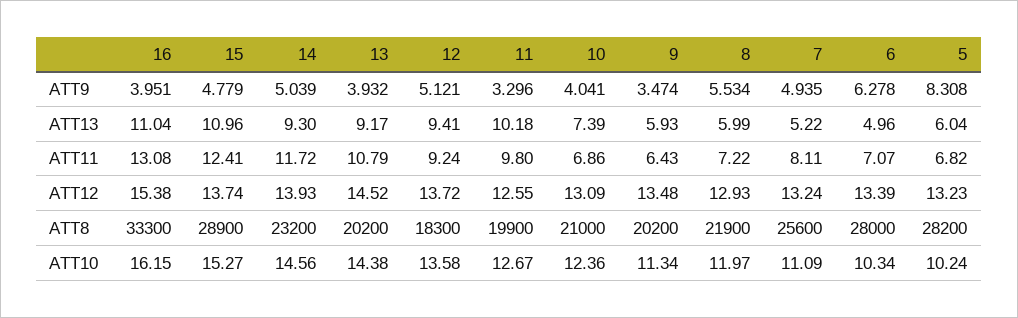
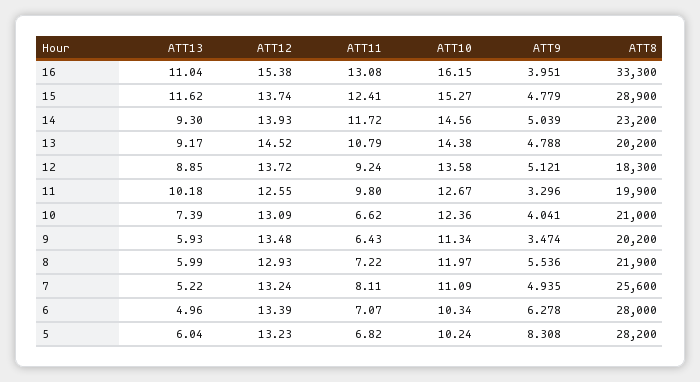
  {
    "16": {
      "ATT9": 3.951,
      "ATT13": 11.04,
      "ATT11": 13.08,
      "ATT12": 15.38,
      "ATT8": 33300,
      "ATT10": 16.15
    },
    "15": {
      "ATT9": 4.779,
-     "ATT13": 10.96,
+     "ATT13": 11.62,
      "ATT11": 12.41,
      "ATT12": 13.74,
      "ATT8": 28900,
      "ATT10": 15.27
    },
    "14": {
      "ATT9": 5.039,
      "ATT13": 9.3,
      "ATT11": 11.72,
      "ATT12": 13.93,
      "ATT8": 23200,
      "ATT10": 14.56
    },
    "13": {
-     "ATT9": 3.932,
+     "ATT9": 4.788,
      "ATT13": 9.17,
      "ATT11": 10.79,
      "ATT12": 14.52,
      "ATT8": 20200,
      "ATT10": 14.38
    },
    "12": {
      "ATT9": 5.121,
-     "ATT13": 9.41,
+     "ATT13": 8.85,
      "ATT11": 9.24,
      "ATT12": 13.72,
      "ATT8": 18300,
      "ATT10": 13.58
    },
    "11": {
      "ATT9": 3.296,
      "ATT13": 10.18,
      "ATT11": 9.8,
      "ATT12": 12.55,
      "ATT8": 19900,
      "ATT10": 12.67
    },
    "10": {
      "ATT9": 4.041,
      "ATT13": 7.39,
-     "ATT11": 6.86,
+     "ATT11": 6.62,
      "ATT12": 13.09,
      "ATT8": 21000,
      "ATT10": 12.36
    },
    "9": {
      "ATT9": 3.474,
      "ATT13": 5.93,
      "ATT11": 6.43,
      "ATT12": 13.48,
      "ATT8": 20200,
      "ATT10": 11.34
    },
    "8": {
-     "ATT9": 5.534,
+     "ATT9": 5.536,
      "ATT13": 5.99,
      "ATT11": 7.22,
      "ATT12": 12.93,
      "ATT8": 21900,
      "ATT10": 11.97
    },
    "7": {
      "ATT9": 4.935,
      "ATT13": 5.22,
      "ATT11": 8.11,
      "ATT12": 13.24,
      "ATT8": 25600,
      "ATT10": 11.09
    },
    "6": {
      "ATT9": 6.278,
      "ATT13": 4.96,
      "ATT11": 7.07,
      "ATT12": 13.39,
      "ATT8": 28000,
      "ATT10": 10.34
    },
    "5": {
      "ATT9": 8.308,
      "ATT13": 6.04,
      "ATT11": 6.82,
      "ATT12": 13.23,
      "ATT8": 28200,
      "ATT10": 10.24
    }
  }

